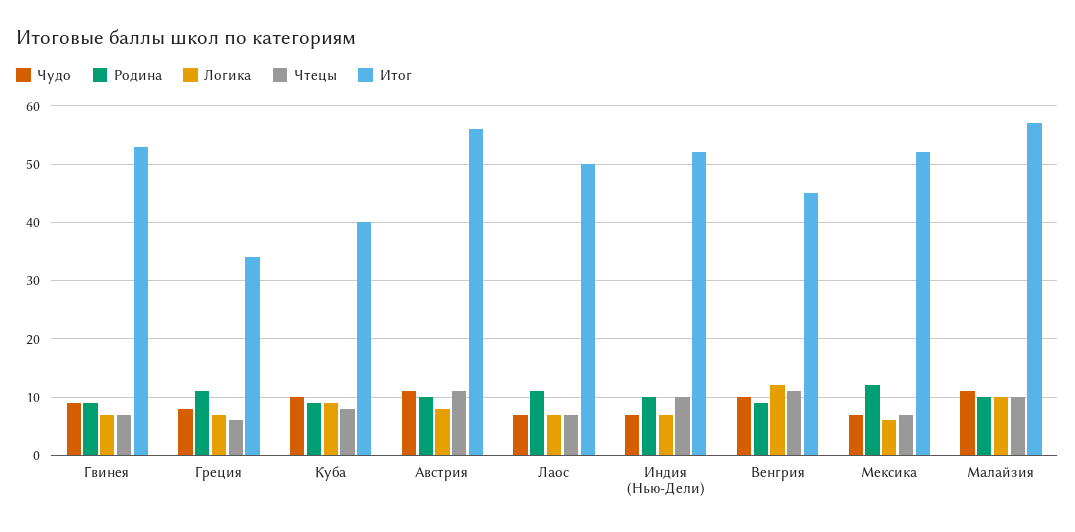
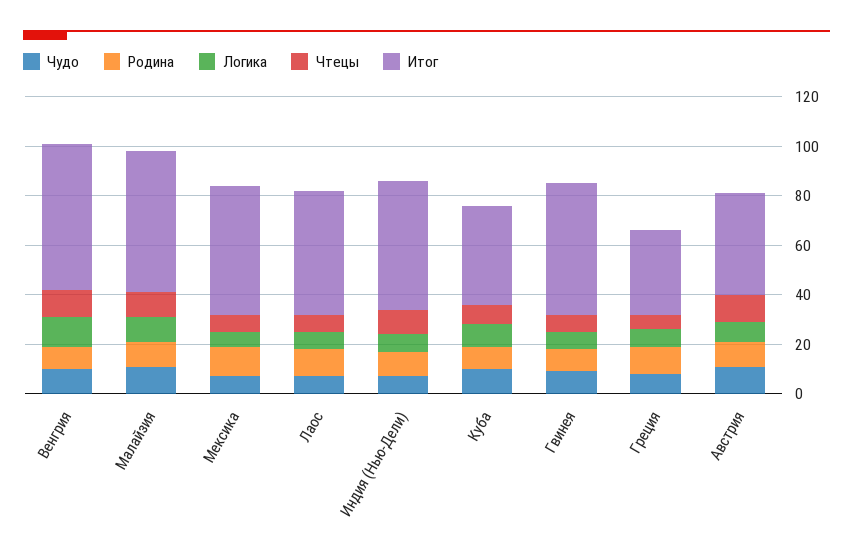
  {
    "Чудо": {
      "Гвинея": 10,
      "Греция": 10,
      "Куба": 10,
      "Австрия": 10,
      "Лаос": 5,
      "Индия (Нью-Дели)": 5,
      "Венгрия": 10,
      "Мексика": 5,
      "Малайзия": 10
    },
    "Родина": {
      "Гвинея": 10,
      "Греция": 10,
      "Куба": 10,
      "Австрия": 10,
      "Лаос": 10,
      "Индия (Нью-Дели)": 10,
      "Венгрия": 10,
      "Мексика": 10,
      "Малайзия": 10
    },
    "Логика": {
      "Гвинея": 5,
      "Греция": 5,
      "Куба": 10,
      "Австрия": 10,
      "Лаос": 5,
      "Индия (Нью-Дели)": 5,
      "Венгрия": 10,
      "Мексика": 5,
      "Малайзия": 10
    },
    "Чтецы": {
      "Гвинея": 5,
      "Греция": 5,
      "Куба": 10,
      "Австрия": 10,
      "Лаос": 5,
      "Индия (Нью-Дели)": 10,
      "Венгрия": 10,
      "Мексика": 5,
      "Малайзия": 10
    },
    "Итог": {
      "Гвинея": 55,
      "Греция": 35,
      "Куба": 40,
-     "Австрия": 55,
+     "Австрия": 40,
      "Лаос": 50,
      "Индия (Нью-Дели)": 50,
-     "Венгрия": 45,
+     "Венгрия": 60,
      "Мексика": 50,
      "Малайзия": 55
    }
  }

